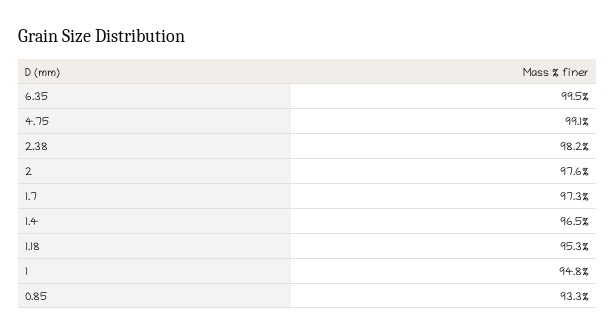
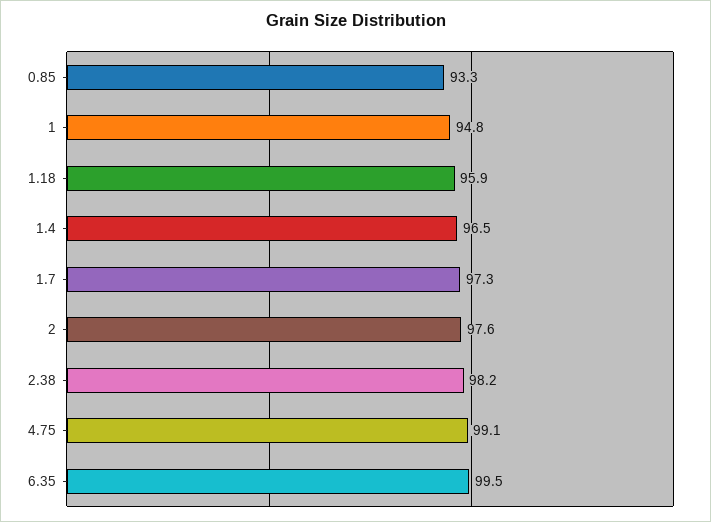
  {
    "6.35": 99.5,
    "4.75": 99.1,
    "2.38": 98.2,
    "2": 97.6,
    "1.7": 97.3,
    "1.4": 96.5,
-   "1.18": 95.3,
+   "1.18": 95.9,
    "1": 94.8,
    "0.85": 93.3
  }

